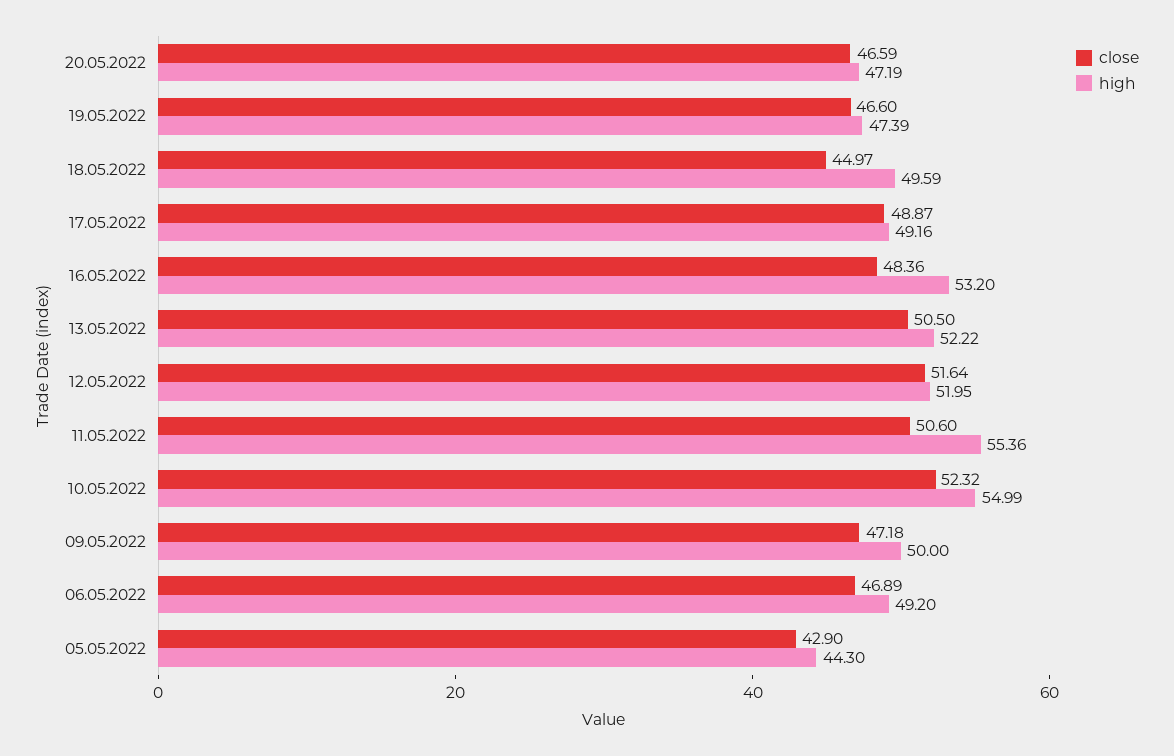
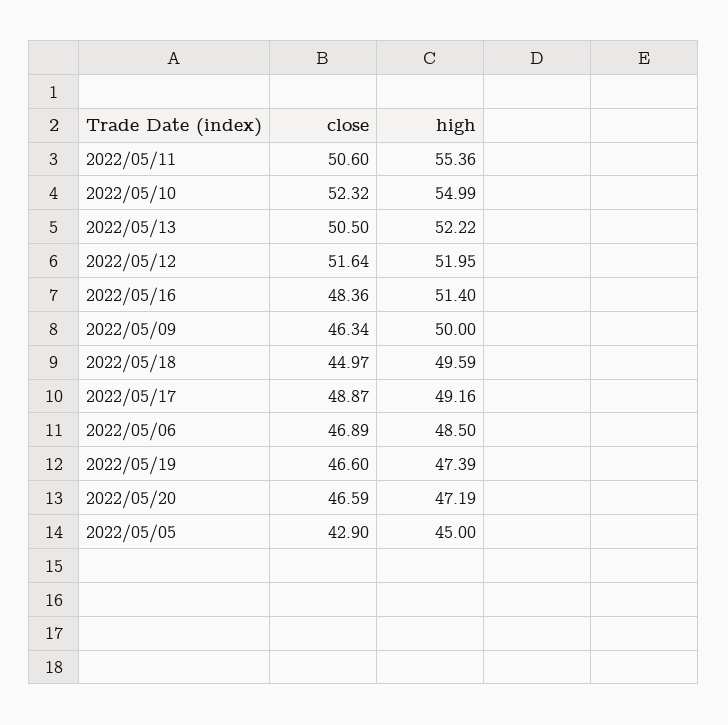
  {
    "close": {
      "20.05.2022": 46.59,
      "19.05.2022": 46.6,
      "18.05.2022": 44.97,
      "17.05.2022": 48.87,
      "16.05.2022": 48.36,
      "13.05.2022": 50.5,
      "12.05.2022": 51.64,
      "11.05.2022": 50.6,
      "10.05.2022": 52.32,
-     "09.05.2022": 47.18,
+     "09.05.2022": 46.34,
      "06.05.2022": 46.89,
      "05.05.2022": 42.9
    },
    "high": {
      "20.05.2022": 47.19,
      "19.05.2022": 47.39,
      "18.05.2022": 49.59,
      "17.05.2022": 49.16,
-     "16.05.2022": 53.2,
+     "16.05.2022": 51.4,
      "13.05.2022": 52.22,
      "12.05.2022": 51.95,
      "11.05.2022": 55.36,
      "10.05.2022": 54.99,
      "09.05.2022": 50,
-     "06.05.2022": 49.2,
+     "06.05.2022": 48.5,
-     "05.05.2022": 44.3
+     "05.05.2022": 45
    }
  }

